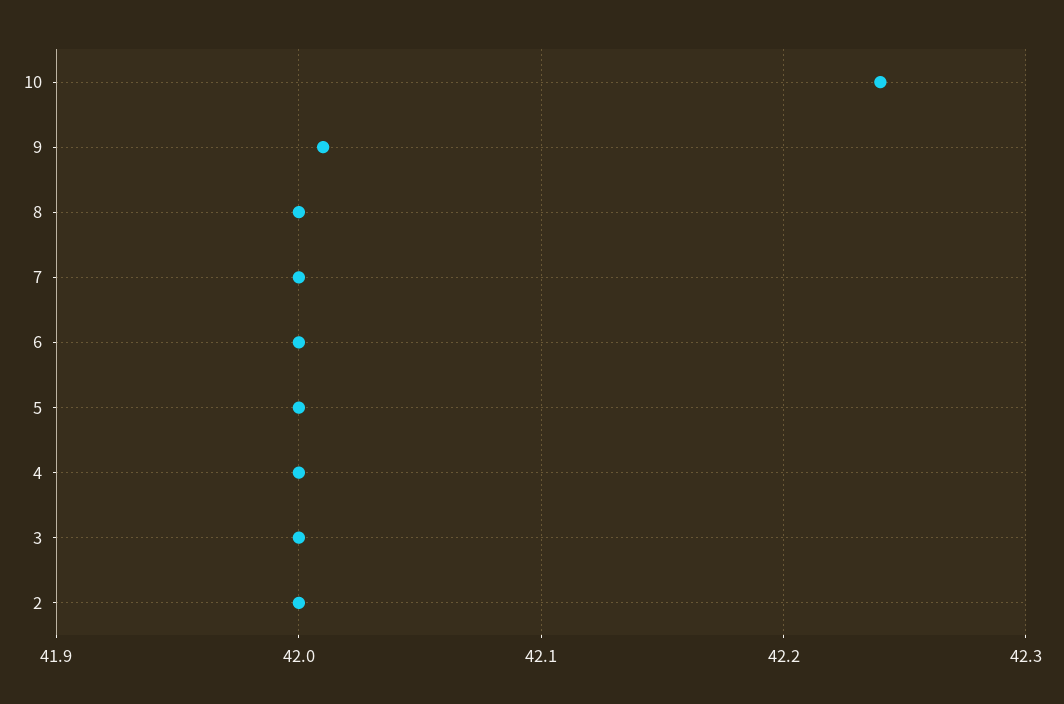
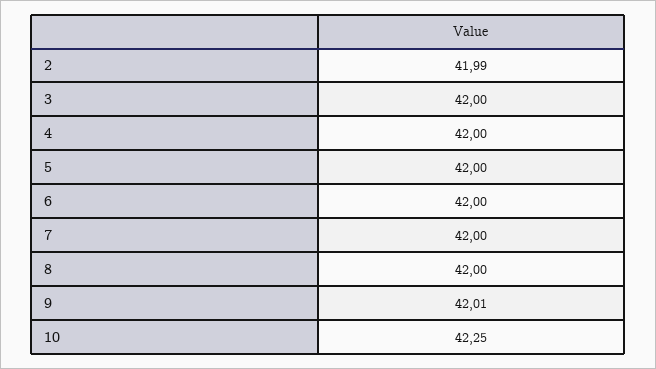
  {
-   "10": 42.24,
+   "10": 42.25,
    "9": 42.01,
    "8": 42,
    "7": 42,
    "6": 42,
    "5": 42,
    "4": 42,
    "3": 42,
-   "2": 42
+   "2": 41.99
  }

